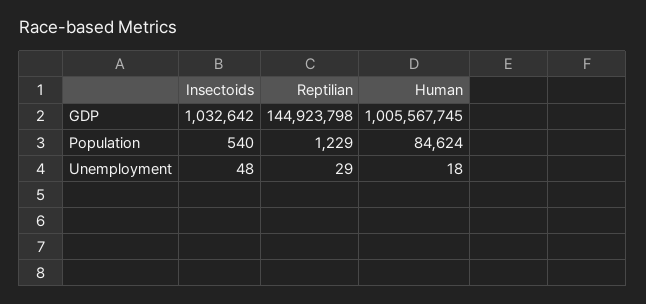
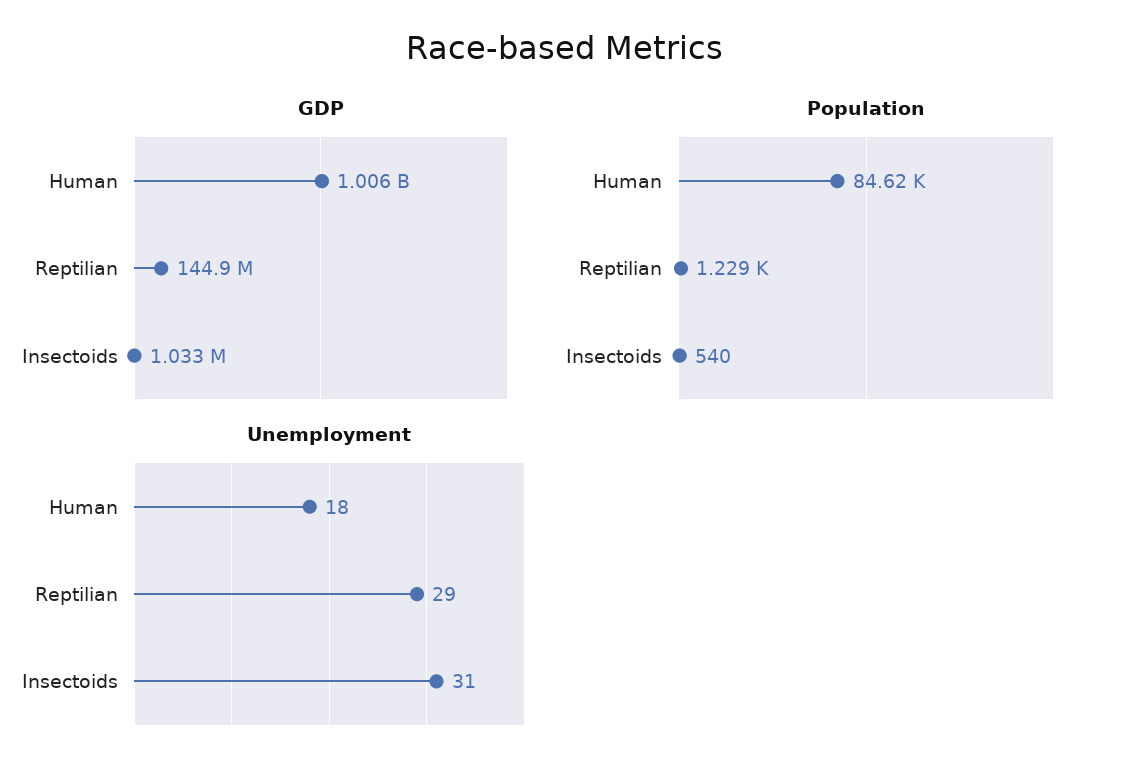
  {
    "GDP": {
      "Insectoids": 1032642,
      "Reptilian": 144923798,
      "Human": 1005567745
    },
    "Population": {
      "Insectoids": 540,
      "Reptilian": 1229,
      "Human": 84624
    },
    "Unemployment": {
-     "Insectoids": 48,
+     "Insectoids": 31,
      "Reptilian": 29,
      "Human": 18
    }
  }

